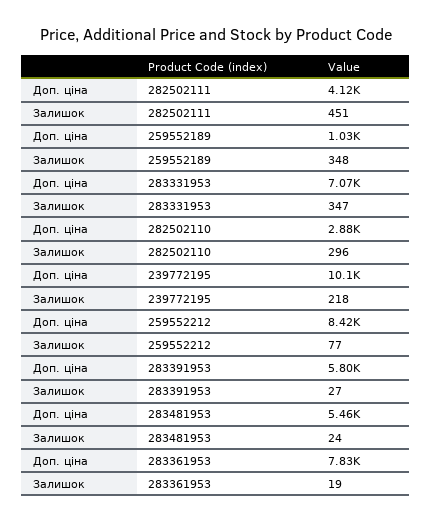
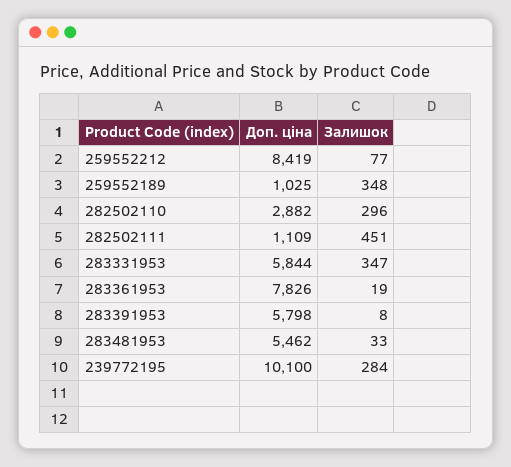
  {
    "Доп. ціна": {
-     "282502111": 4120,
+     "282502111": 1109,
      "259552189": 1025,
-     "283331953": 7070,
+     "283331953": 5844,
      "282502110": 2882,
      "239772195": 10100,
      "259552212": 8419,
      "283391953": 5798,
      "283481953": 5462,
      "283361953": 7826
    },
    "Залишок": {
      "282502111": 451,
      "259552189": 348,
      "283331953": 347,
      "282502110": 296,
-     "239772195": 218,
+     "239772195": 284,
      "259552212": 77,
-     "283391953": 27,
+     "283391953": 8,
-     "283481953": 24,
+     "283481953": 33,
      "283361953": 19
    }
  }

